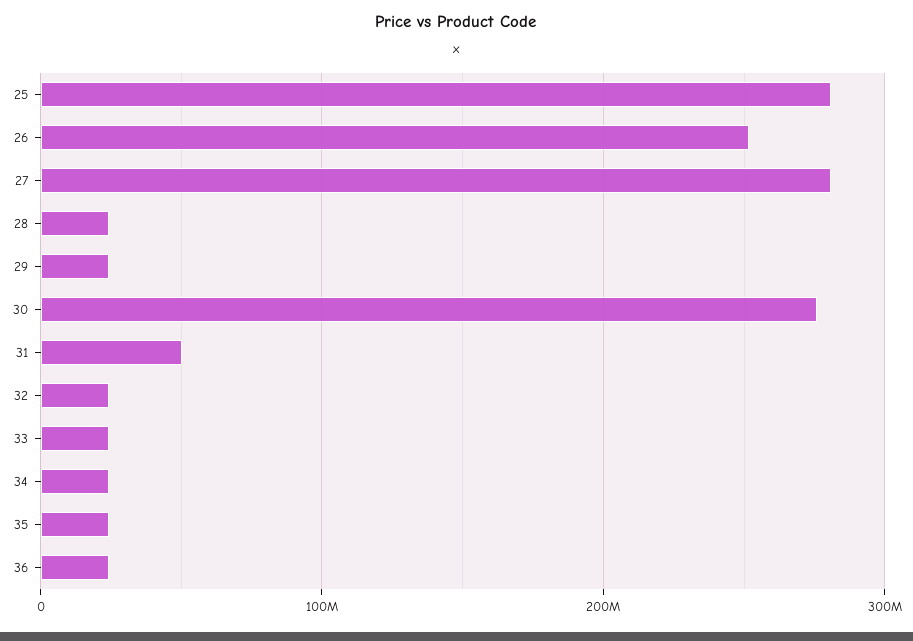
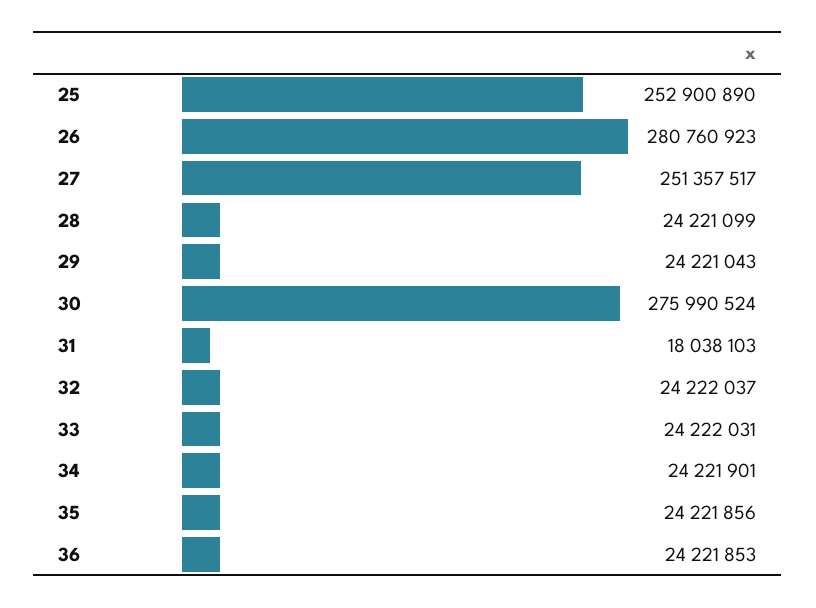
  {
-   "25": 280000000,
+   "25": 252900890,
-   "26": 250000000,
+   "26": 280760923,
-   "27": 280000000,
+   "27": 251357517,
    "28": 24221099,
    "29": 24221043,
    "30": 275990524,
-   "31": 50000000,
+   "31": 18038103,
    "32": 24222037,
    "33": 24222031,
    "34": 24221901,
    "35": 24221856,
    "36": 24221853
  }

